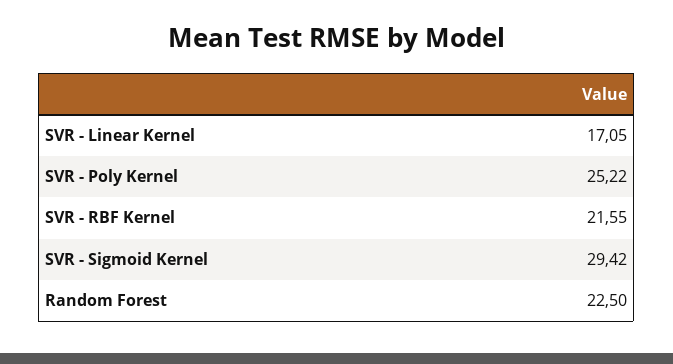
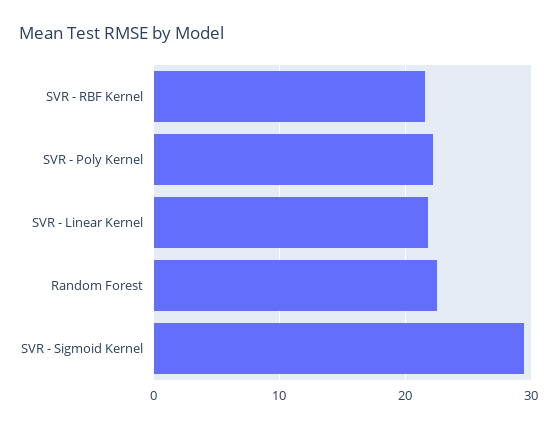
  {
-   "SVR - Linear Kernel": 17.05,
+   "SVR - Linear Kernel": 22,
-   "SVR - Poly Kernel": 25.22,
+   "SVR - Poly Kernel": 22,
    "SVR - RBF Kernel": 21.55,
    "SVR - Sigmoid Kernel": 29.42,
    "Random Forest": 22.5
  }

